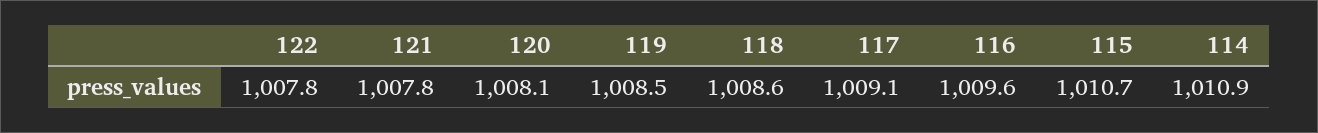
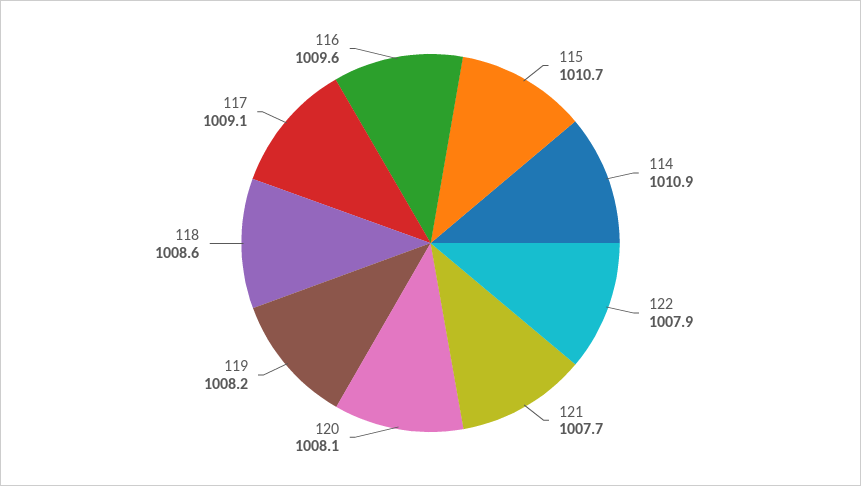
  {
-   "122": 1007.8,
+   "122": 1007.9,
-   "121": 1007.8,
+   "121": 1007.7,
    "120": 1008.1,
-   "119": 1008.5,
+   "119": 1008.2,
    "118": 1008.6,
    "117": 1009.1,
    "116": 1009.6,
    "115": 1010.7,
    "114": 1010.9
  }

